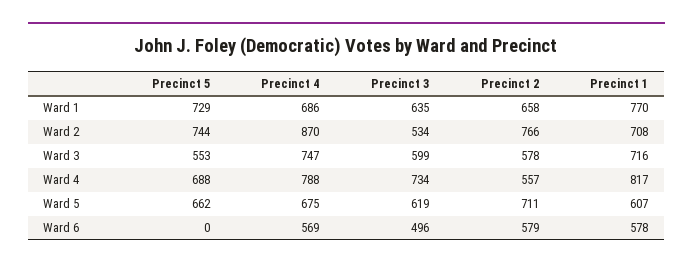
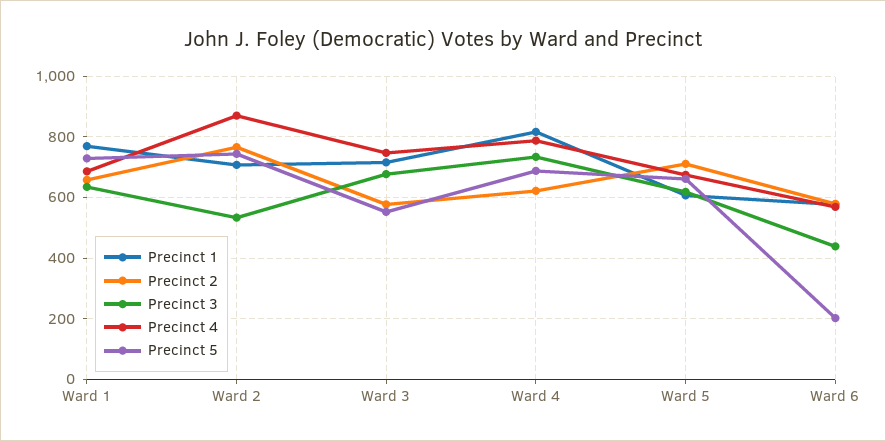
  {
    "Precinct 5": {
      "Ward 1": 729,
      "Ward 2": 744,
      "Ward 3": 553,
      "Ward 4": 688,
      "Ward 5": 662,
-     "Ward 6": 0
+     "Ward 6": 200
    },
    "Precinct 4": {
      "Ward 1": 686,
      "Ward 2": 870,
      "Ward 3": 747,
      "Ward 4": 788,
      "Ward 5": 675,
      "Ward 6": 569
    },
    "Precinct 3": {
      "Ward 1": 635,
      "Ward 2": 534,
-     "Ward 3": 599,
+     "Ward 3": 680,
      "Ward 4": 734,
      "Ward 5": 619,
-     "Ward 6": 496
+     "Ward 6": 440
    },
    "Precinct 2": {
      "Ward 1": 658,
      "Ward 2": 766,
      "Ward 3": 578,
-     "Ward 4": 557,
+     "Ward 4": 620,
      "Ward 5": 711,
      "Ward 6": 579
    },
    "Precinct 1": {
      "Ward 1": 770,
      "Ward 2": 708,
      "Ward 3": 716,
      "Ward 4": 817,
      "Ward 5": 607,
      "Ward 6": 578
    }
  }

